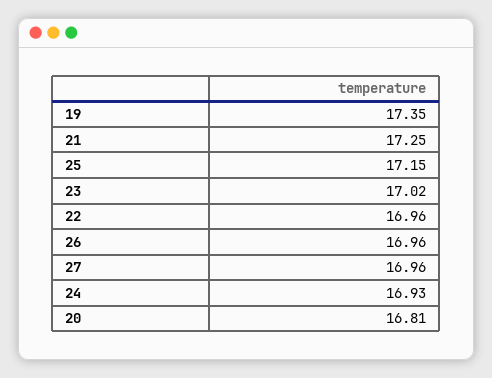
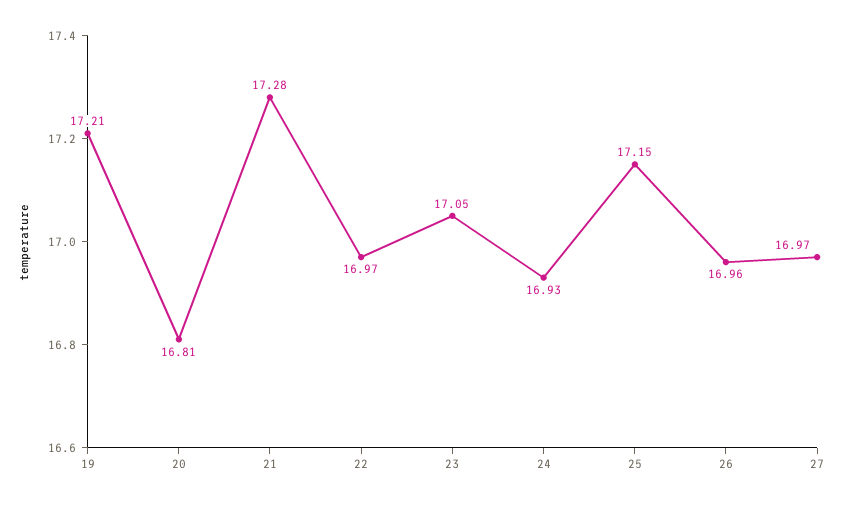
  {
-   "19": 17.35,
+   "19": 17.21,
-   "21": 17.25,
+   "21": 17.28,
    "25": 17.15,
-   "23": 17.02,
+   "23": 17.05,
-   "22": 16.96,
+   "22": 16.97,
    "26": 16.96,
-   "27": 16.96,
+   "27": 16.97,
    "24": 16.93,
    "20": 16.81
  }

